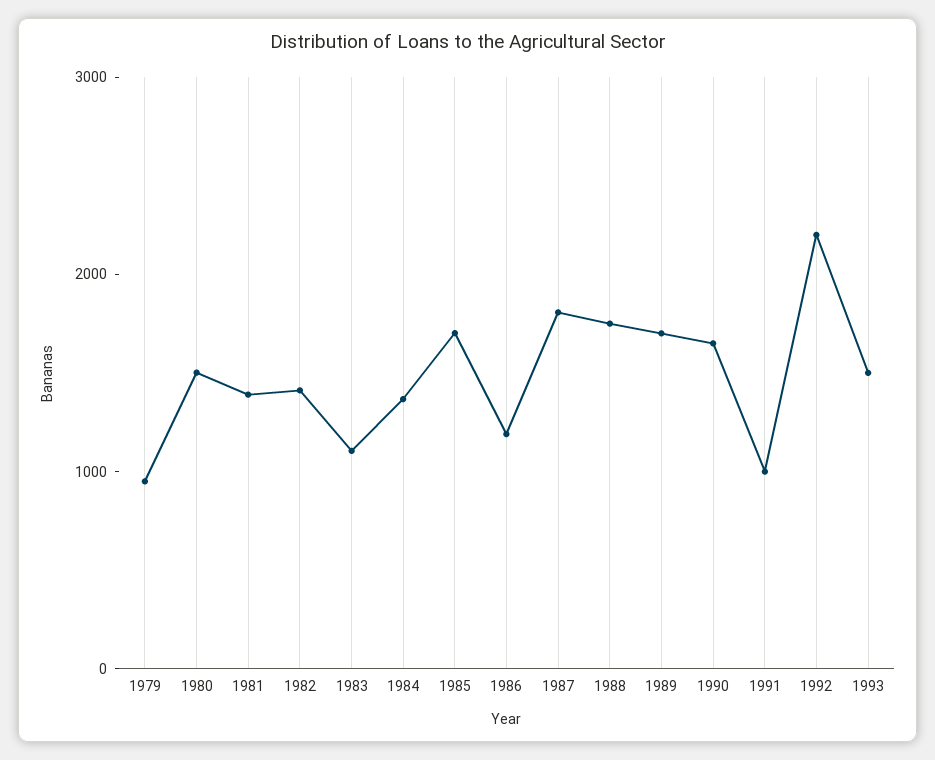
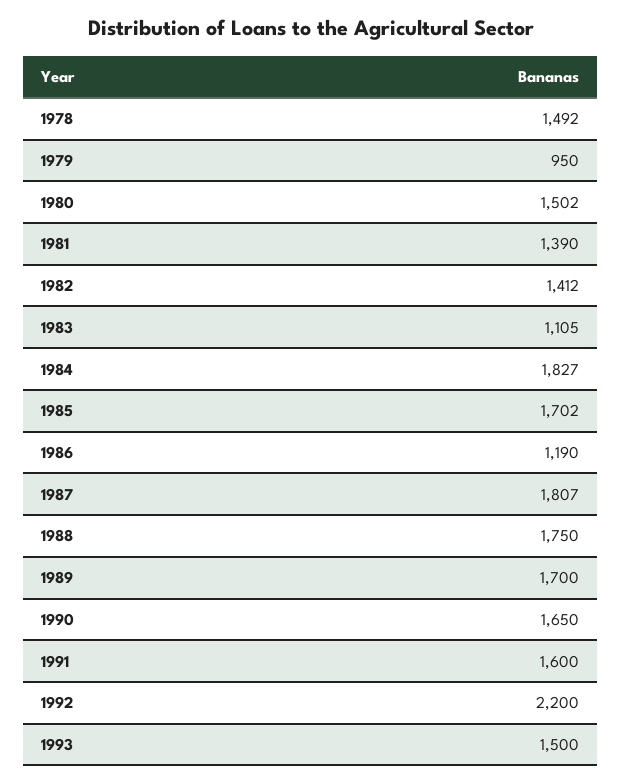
  {
    "1979": 950,
    "1980": 1502,
    "1981": 1390,
    "1982": 1412,
    "1983": 1105,
-   "1984": 1400,
+   "1984": 1827,
    "1985": 1702,
    "1986": 1190,
    "1987": 1807,
    "1988": 1750,
    "1989": 1700,
    "1990": 1650,
-   "1991": 1000,
+   "1991": 1600,
    "1992": 2200,
-   "1993": 1500
+   "1993": 1500,
+   "1978": 1492
  }

